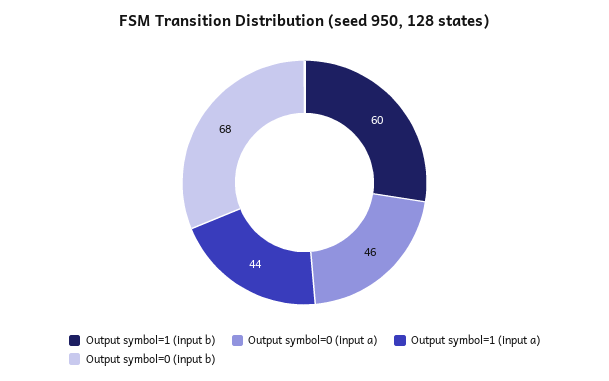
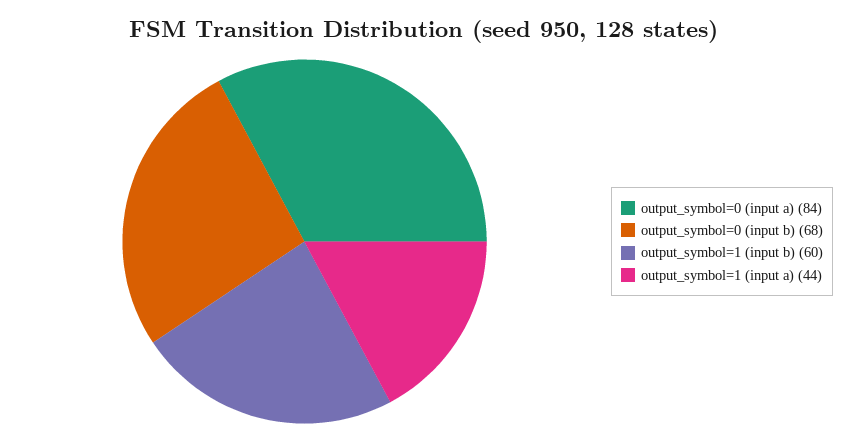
  {
    "Output symbol=1 (input b)": 60,
-   "Output symbol=0 (input a)": 46,
+   "Output symbol=0 (input a)": 84,
    "Output symbol=1 (input a)": 44,
    "Output symbol=0 (input b)": 68
  }

